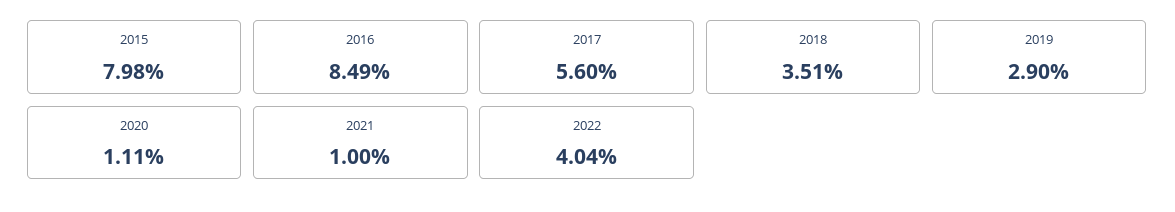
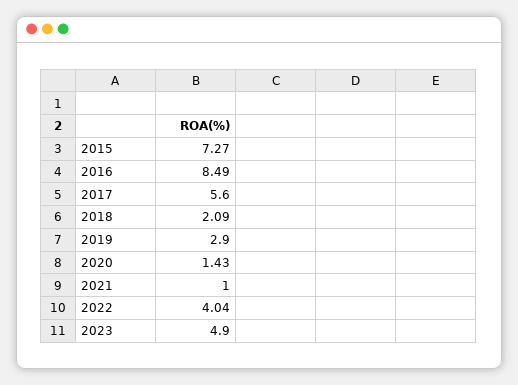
  {
-   "2015": 7.98,
+   "2015": 7.27,
    "2016": 8.49,
    "2017": 5.6,
-   "2018": 3.51,
+   "2018": 2.09,
    "2019": 2.9,
-   "2020": 1.11,
+   "2020": 1.43,
    "2021": 1,
-   "2022": 4.04
+   "2022": 4.04,
+   "2023": 4.9
  }

